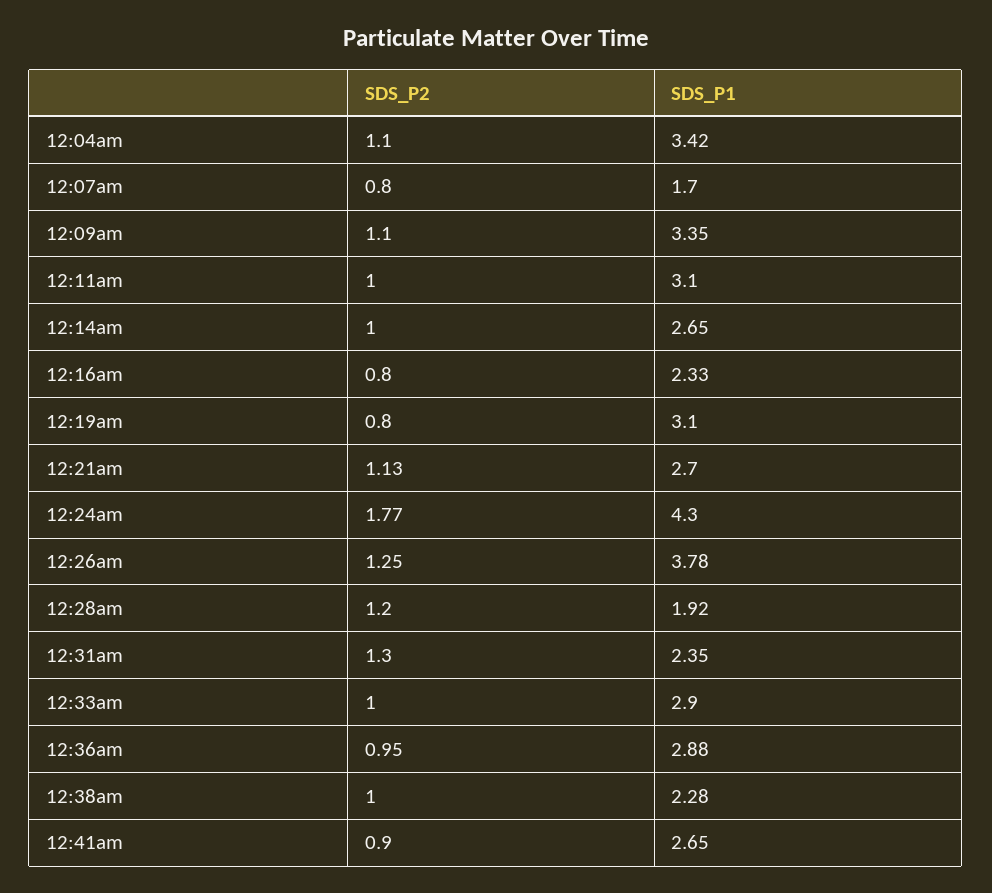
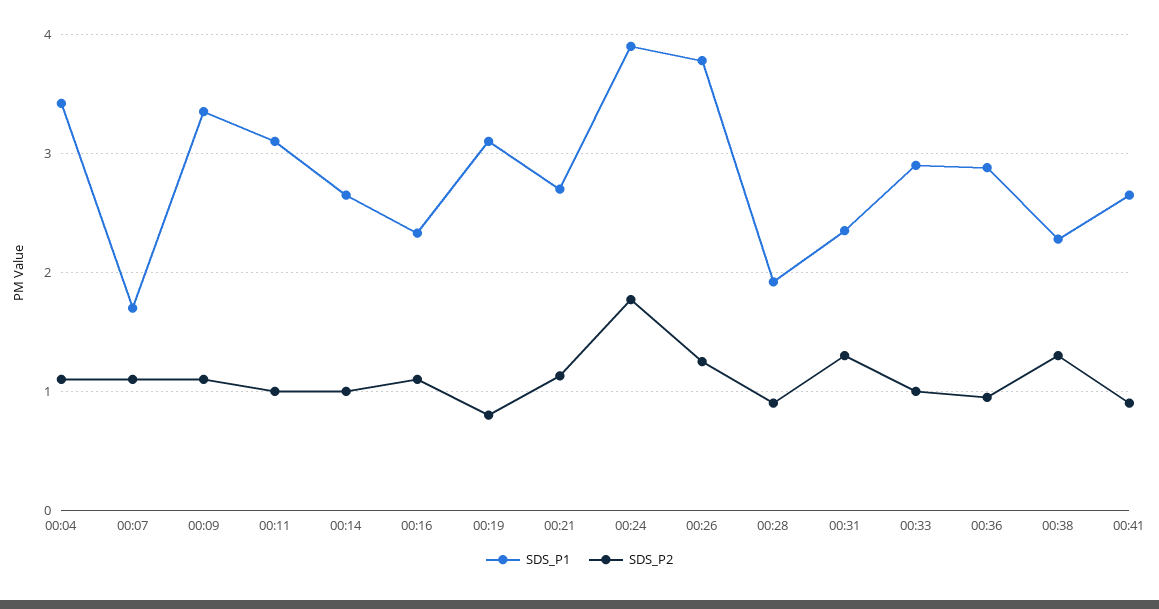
  {
    "SDS_P2": {
      "12:04am": 1.1,
-     "12:07am": 0.8,
+     "12:07am": 1.1,
      "12:09am": 1.1,
      "12:11am": 1,
      "12:14am": 1,
-     "12:16am": 0.8,
+     "12:16am": 1.1,
      "12:19am": 0.8,
      "12:21am": 1.13,
      "12:24am": 1.77,
      "12:26am": 1.25,
-     "12:28am": 1.2,
+     "12:28am": 0.9,
      "12:31am": 1.3,
      "12:33am": 1,
      "12:36am": 0.95,
-     "12:38am": 1,
+     "12:38am": 1.3,
      "12:41am": 0.9
    },
    "SDS_P1": {
      "12:04am": 3.42,
      "12:07am": 1.7,
      "12:09am": 3.35,
      "12:11am": 3.1,
      "12:14am": 2.65,
      "12:16am": 2.33,
      "12:19am": 3.1,
      "12:21am": 2.7,
-     "12:24am": 4.3,
+     "12:24am": 3.9,
      "12:26am": 3.78,
      "12:28am": 1.92,
      "12:31am": 2.35,
      "12:33am": 2.9,
      "12:36am": 2.88,
      "12:38am": 2.28,
      "12:41am": 2.65
    }
  }

